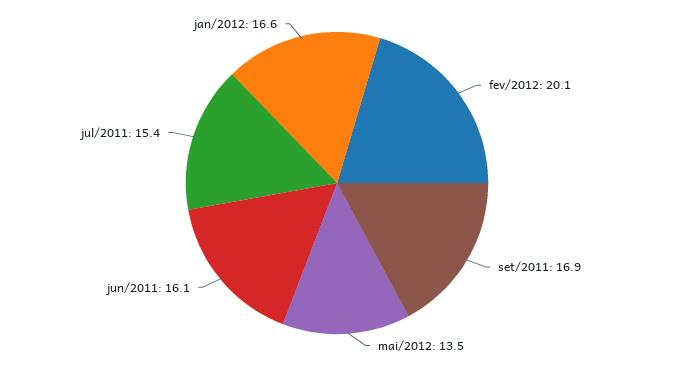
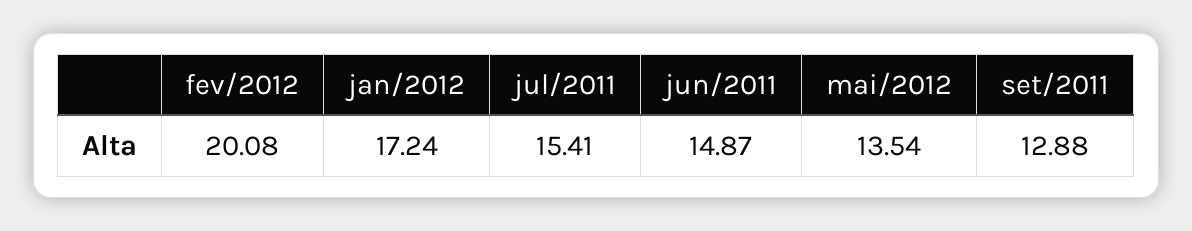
  {
    "fev/2012": 20.08,
-   "set/2011": 16.9,
+   "set/2011": 12.88,
    "mai/2012": 13.54,
-   "jun/2011": 16.1,
+   "jun/2011": 14.87,
    "jul/2011": 15.41,
-   "jan/2012": 16.6
+   "jan/2012": 17.24
  }

